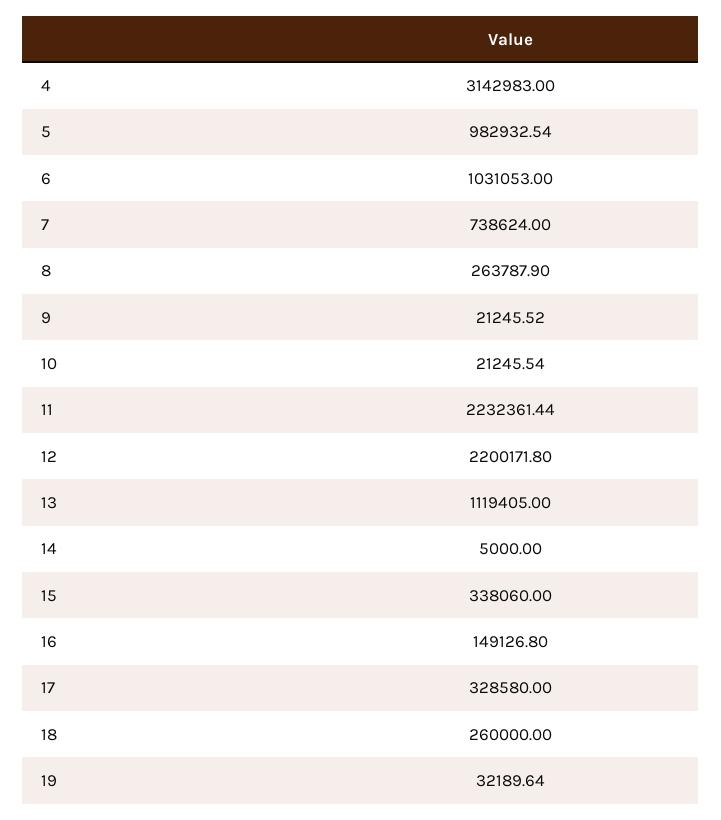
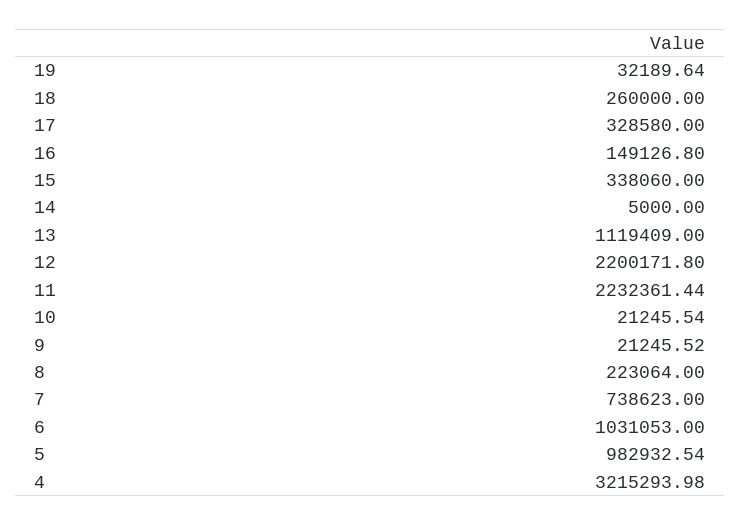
  {
-   "4": 3142983,
+   "4": 3215293.98,
    "5": 982932.54,
    "6": 1031053,
-   "7": 738624,
+   "7": 738623,
-   "8": 263787.9,
+   "8": 223064,
    "9": 21245.52,
    "10": 21245.54,
    "11": 2232361.44,
    "12": 2200171.8,
-   "13": 1119405,
+   "13": 1119409,
    "14": 5000,
    "15": 338060,
    "16": 149126.8,
    "17": 328580,
    "18": 260000,
    "19": 32189.64
  }

